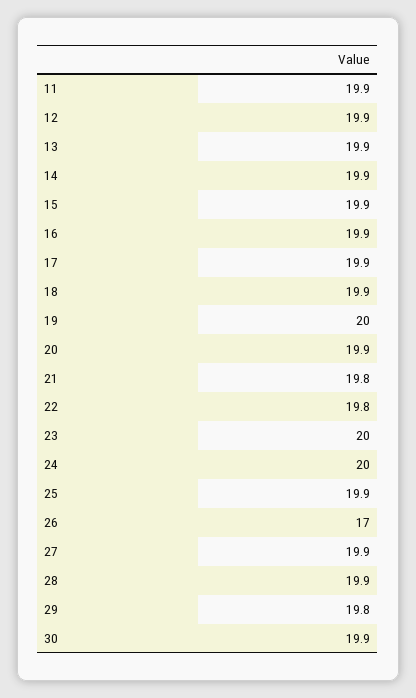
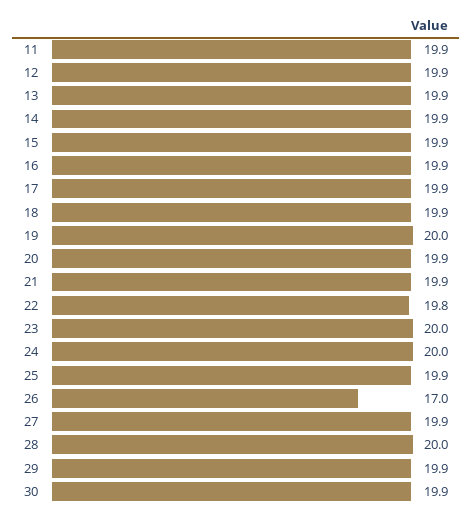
  {
    "11": 19.9,
    "12": 19.9,
    "13": 19.9,
    "14": 19.9,
    "15": 19.9,
    "16": 19.9,
    "17": 19.9,
    "18": 19.9,
    "19": 20,
    "20": 19.9,
-   "21": 19.8,
+   "21": 19.9,
    "22": 19.8,
    "23": 20,
    "24": 20,
    "25": 19.9,
    "26": 17,
    "27": 19.9,
-   "28": 19.9,
+   "28": 20,
-   "29": 19.8,
+   "29": 19.9,
    "30": 19.9
  }

